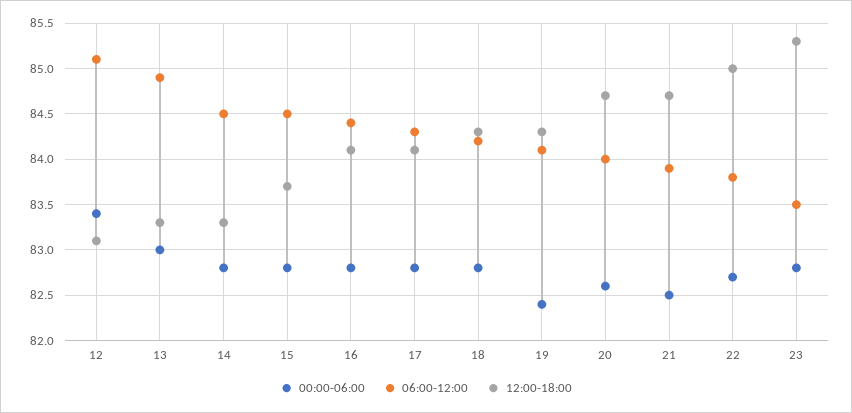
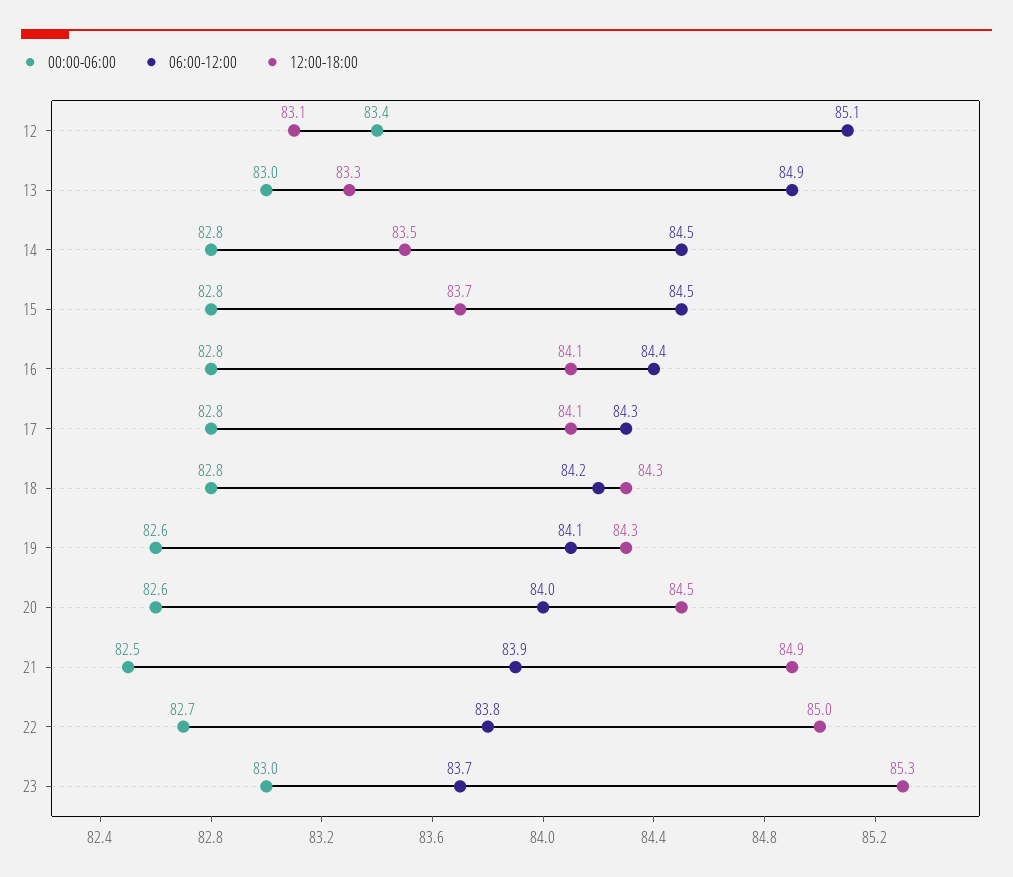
  {
    "00:00-06:00": {
      "12": 83.4,
      "13": 83,
      "14": 82.8,
      "15": 82.8,
      "16": 82.8,
      "17": 82.8,
      "18": 82.8,
-     "19": 82.4,
+     "19": 82.6,
      "20": 82.6,
      "21": 82.5,
      "22": 82.7,
-     "23": 82.8
+     "23": 83
    },
    "06:00-12:00": {
      "12": 85.1,
      "13": 84.9,
      "14": 84.5,
      "15": 84.5,
      "16": 84.4,
      "17": 84.3,
      "18": 84.2,
      "19": 84.1,
      "20": 84,
      "21": 83.9,
      "22": 83.8,
-     "23": 83.5
+     "23": 83.7
    },
    "12:00-18:00": {
      "12": 83.1,
      "13": 83.3,
-     "14": 83.3,
+     "14": 83.5,
      "15": 83.7,
      "16": 84.1,
      "17": 84.1,
      "18": 84.3,
      "19": 84.3,
-     "20": 84.7,
+     "20": 84.5,
-     "21": 84.7,
+     "21": 84.9,
      "22": 85,
      "23": 85.3
    }
  }

